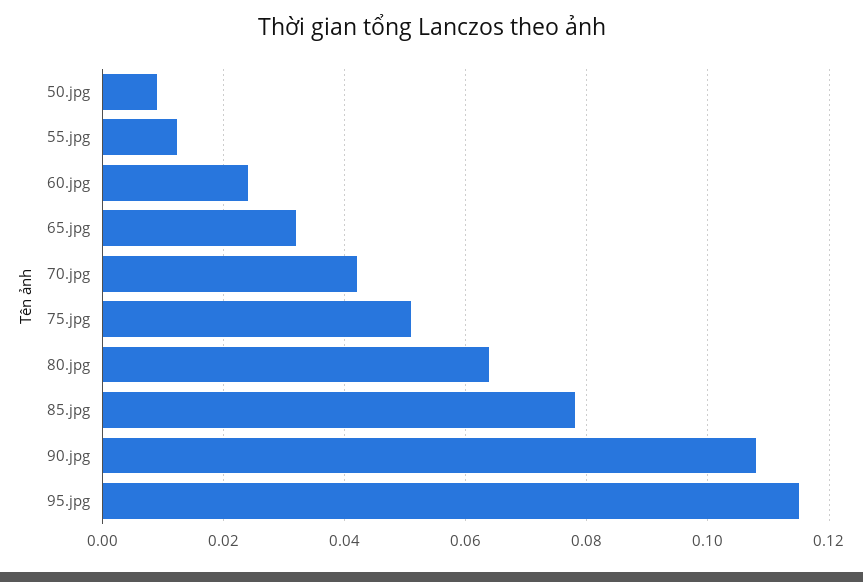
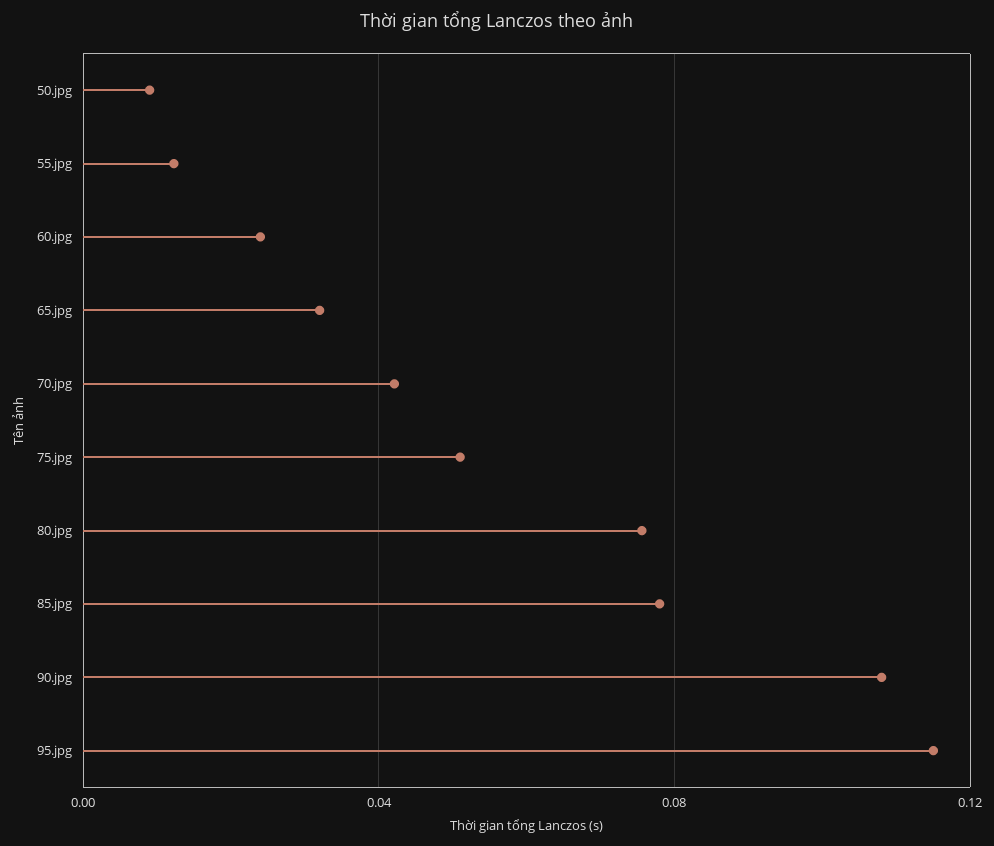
  {
    "50.jpg": 0.01,
    "55.jpg": 0.012,
    "60.jpg": 0.024,
    "65.jpg": 0.032,
    "70.jpg": 0.042,
    "75.jpg": 0.052,
-   "80.jpg": 0.064,
+   "80.jpg": 0.075,
    "85.jpg": 0.078,
    "90.jpg": 0.108,
    "95.jpg": 0.116
  }

